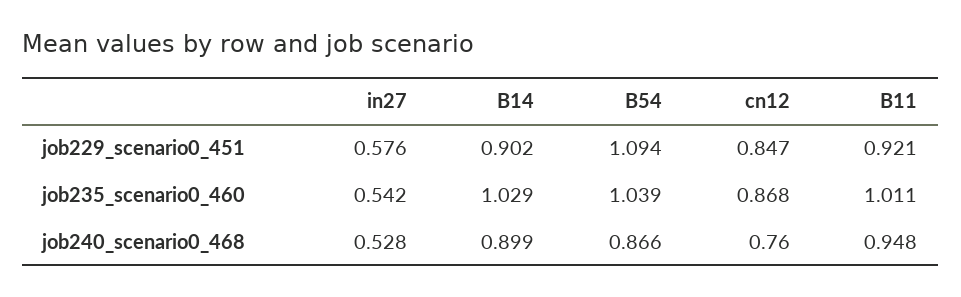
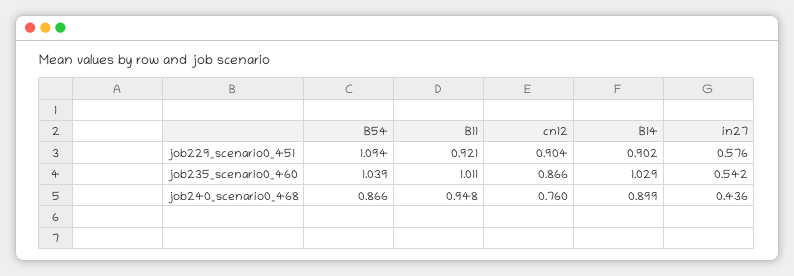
  {
    "in27": {
      "job229_scenario0_451": 0.576,
      "job235_scenario0_460": 0.542,
-     "job240_scenario0_468": 0.528
+     "job240_scenario0_468": 0.436
    },
    "B14": {
      "job229_scenario0_451": 0.902,
      "job235_scenario0_460": 1.029,
      "job240_scenario0_468": 0.899
    },
    "B54": {
      "job229_scenario0_451": 1.094,
      "job235_scenario0_460": 1.039,
      "job240_scenario0_468": 0.866
    },
    "cn12": {
-     "job229_scenario0_451": 0.847,
+     "job229_scenario0_451": 0.904,
-     "job235_scenario0_460": 0.868,
+     "job235_scenario0_460": 0.866,
      "job240_scenario0_468": 0.76
    },
    "B11": {
      "job229_scenario0_451": 0.921,
      "job235_scenario0_460": 1.011,
      "job240_scenario0_468": 0.948
    }
  }

